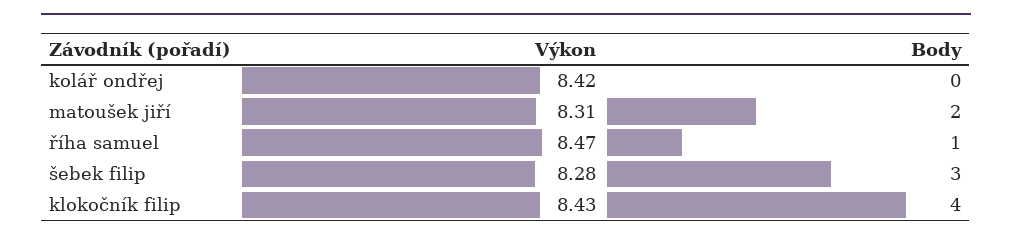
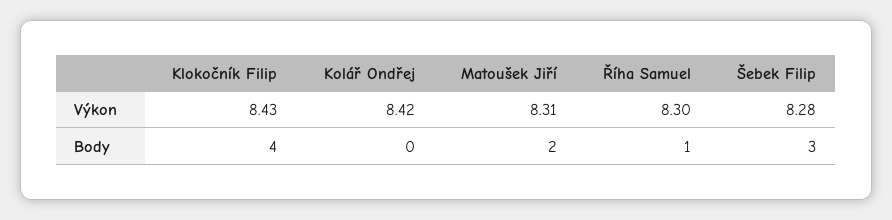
  {
    "Výkon": {
      "kolář ondřej": 8.42,
      "matoušek jiří": 8.31,
-     "říha samuel": 8.47,
+     "říha samuel": 8.3,
      "šebek filip": 8.28,
      "klokočník filip": 8.43
    },
    "Body": {
      "kolář ondřej": 0,
      "matoušek jiří": 2,
      "říha samuel": 1,
      "šebek filip": 3,
      "klokočník filip": 4
    }
  }

